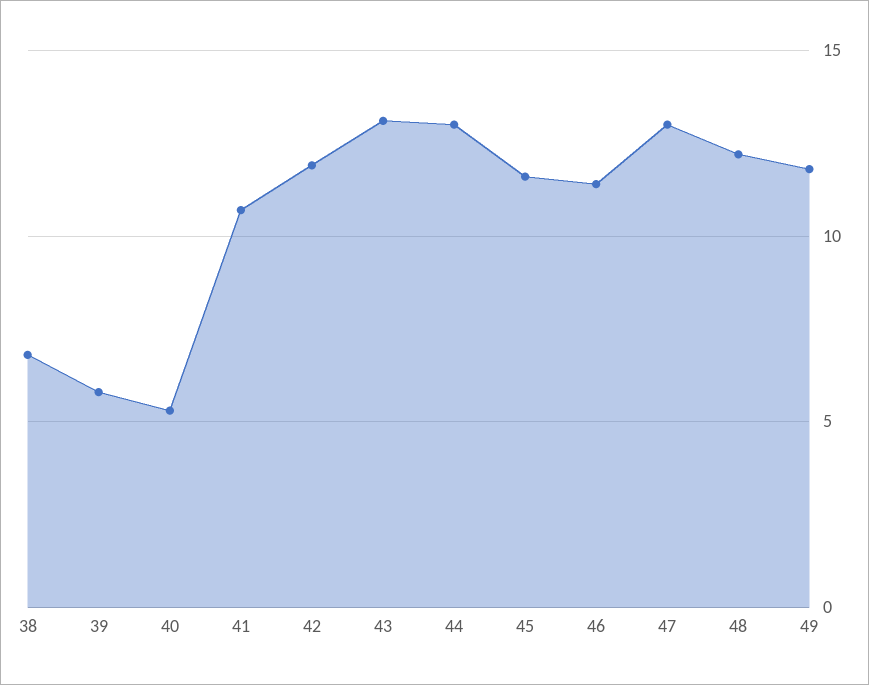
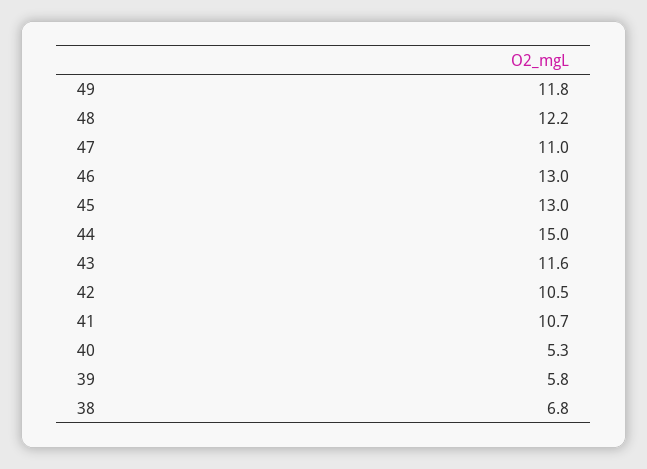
  {
    "38": 6.8,
    "39": 5.8,
    "40": 5.3,
    "41": 10.7,
-   "42": 12,
+   "42": 10.5,
-   "43": 13,
+   "43": 11.6,
-   "44": 13,
+   "44": 15,
-   "45": 11.5,
+   "45": 13,
-   "46": 11.5,
+   "46": 13,
-   "47": 13,
+   "47": 11,
    "48": 12.2,
    "49": 11.8
  }

